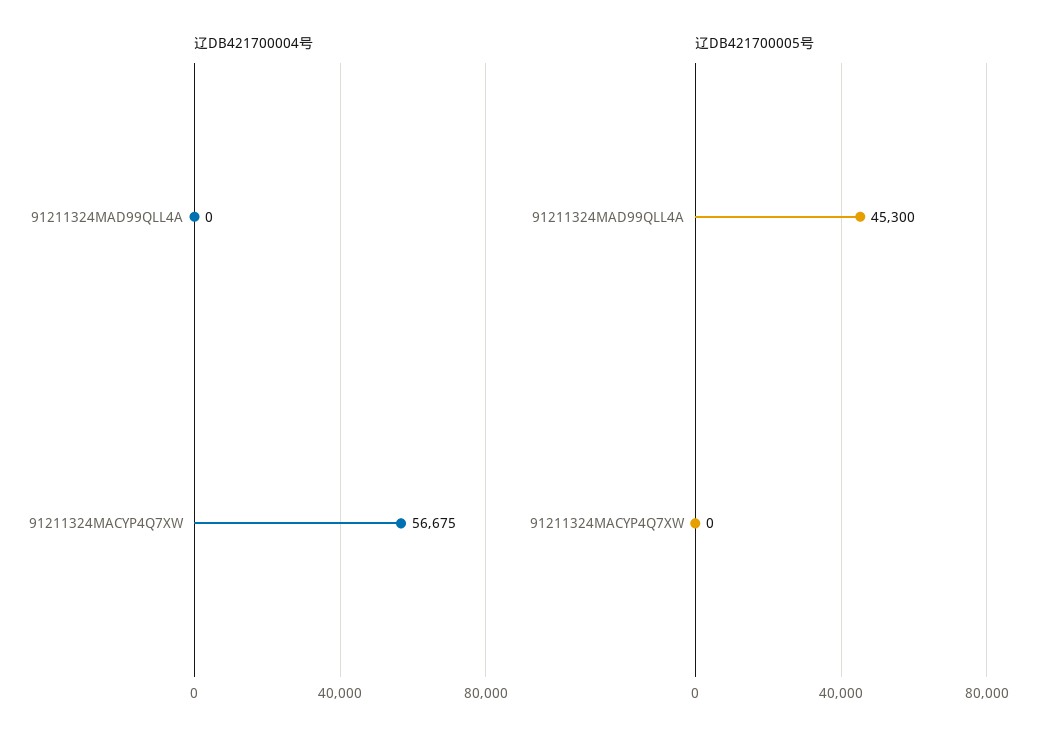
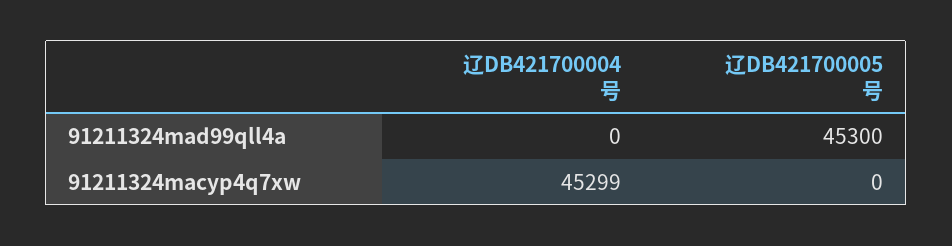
  {
    "辽DB421700004号": {
      "91211324MAD99QLL4A": 0,
-     "91211324MACYP4Q7XW": 56675
+     "91211324MACYP4Q7XW": 45299
    },
    "辽DB421700005号": {
      "91211324MAD99QLL4A": 45300,
      "91211324MACYP4Q7XW": 0
    }
  }

